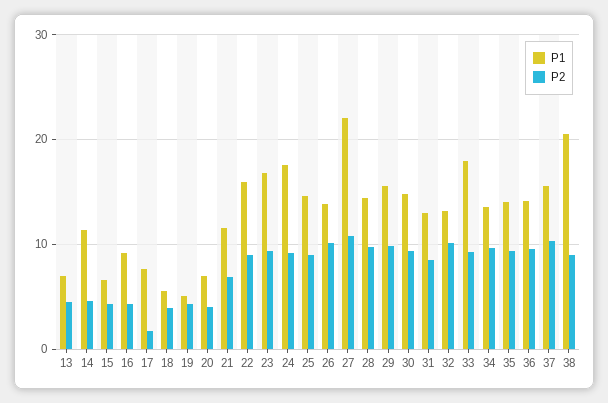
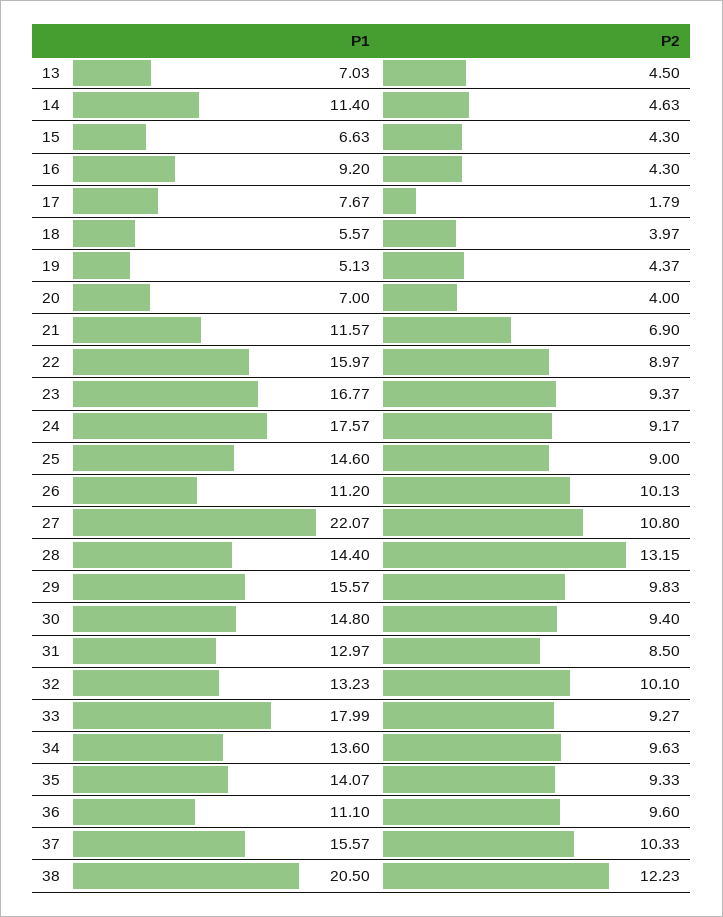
  {
    "P1": {
      "13": 7.03,
      "14": 11.4,
      "15": 6.63,
      "16": 9.2,
      "17": 7.67,
      "18": 5.57,
      "19": 5.13,
      "20": 7,
      "21": 11.57,
      "22": 15.97,
      "23": 16.77,
      "24": 17.57,
      "25": 14.6,
-     "26": 14,
+     "26": 11.2,
      "27": 22.07,
      "28": 14.4,
      "29": 15.57,
      "30": 14.8,
      "31": 12.97,
      "32": 13.23,
      "33": 17.99,
      "34": 13.6,
      "35": 14.07,
-     "36": 14,
+     "36": 11.1,
      "37": 15.57,
      "38": 20.5
    },
    "P2": {
      "13": 4.5,
      "14": 4.63,
      "15": 4.3,
      "16": 4.3,
      "17": 1.79,
      "18": 3.97,
      "19": 4.37,
      "20": 4,
      "21": 6.9,
      "22": 8.97,
      "23": 9.37,
      "24": 9.17,
      "25": 9,
      "26": 10.13,
      "27": 10.8,
-     "28": 10,
+     "28": 13.15,
      "29": 9.83,
      "30": 9.4,
      "31": 8.5,
      "32": 10.1,
      "33": 9.27,
      "34": 9.63,
      "35": 9.33,
      "36": 9.6,
      "37": 10.33,
-     "38": 9
+     "38": 12.23
    }
  }

